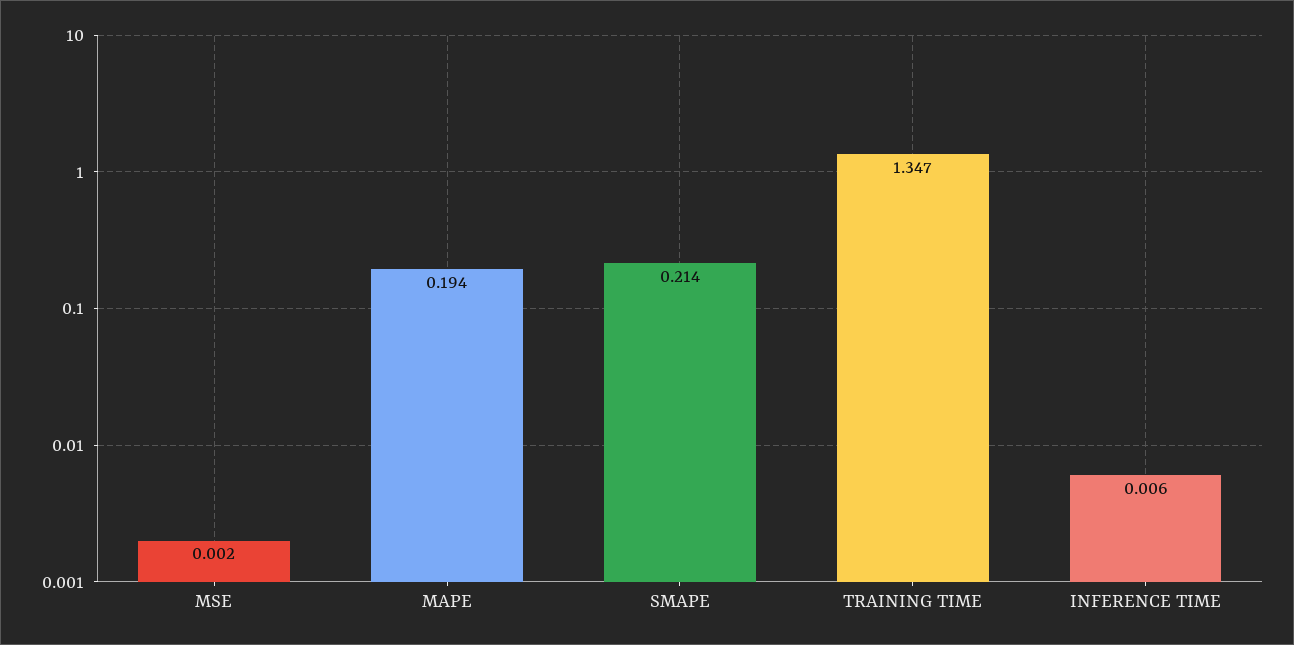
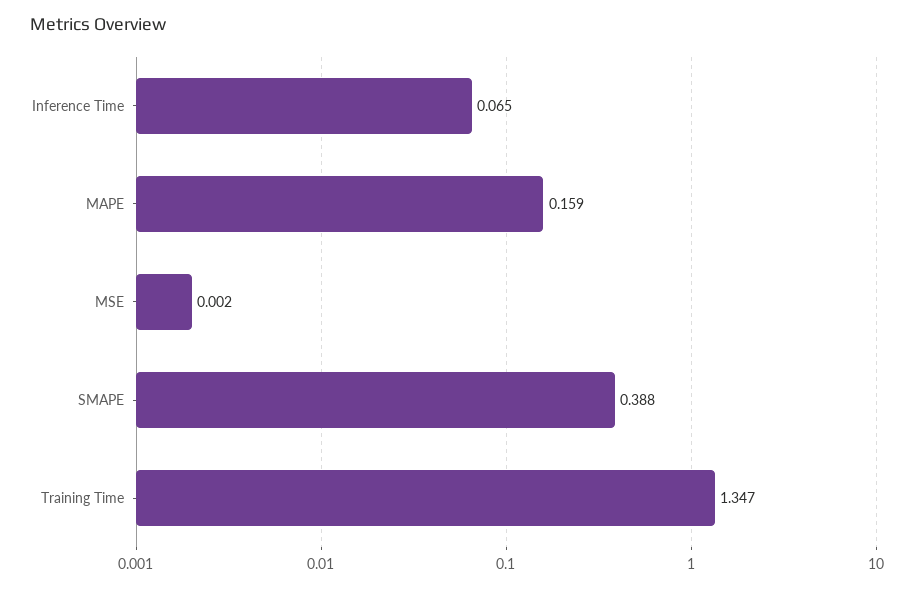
  {
    "MSE": 0.002,
-   "MAPE": 0.194,
+   "MAPE": 0.159,
-   "SMAPE": 0.214,
+   "SMAPE": 0.388,
    "TRAINING TIME": 1.347,
-   "INFERENCE TIME": 0.006
+   "INFERENCE TIME": 0.065
  }

